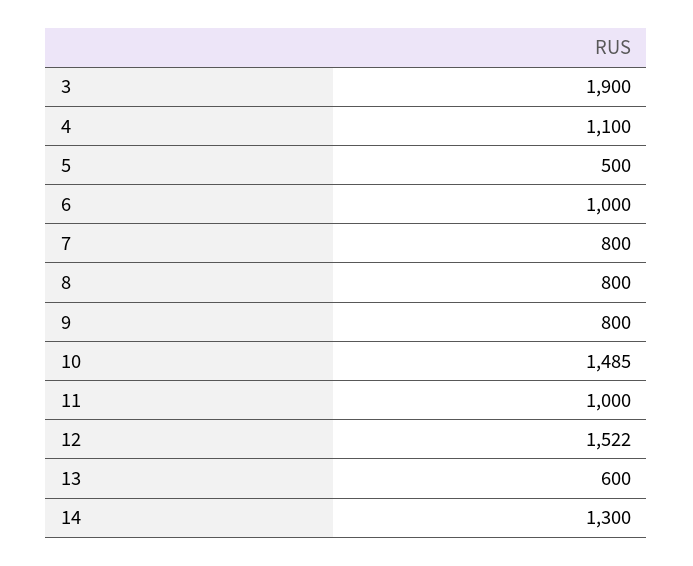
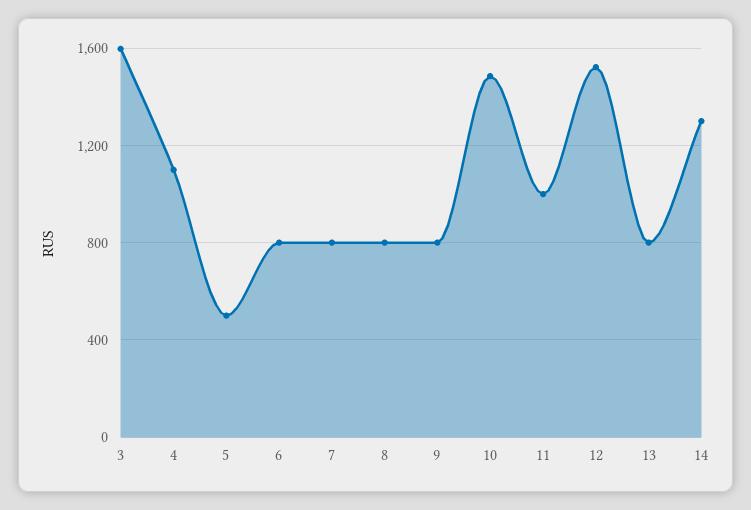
  {
-   "3": 1900,
+   "3": 1600,
    "4": 1100,
    "5": 500,
-   "6": 1000,
+   "6": 800,
    "7": 800,
    "8": 800,
    "9": 800,
    "10": 1485,
    "11": 1000,
    "12": 1522,
-   "13": 600,
+   "13": 800,
    "14": 1300
  }

